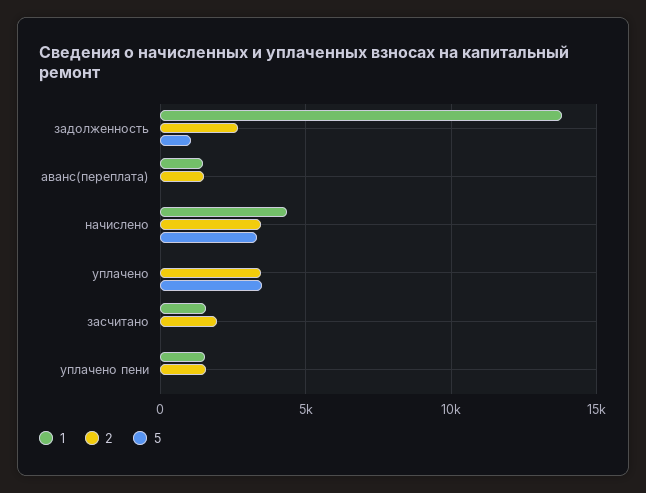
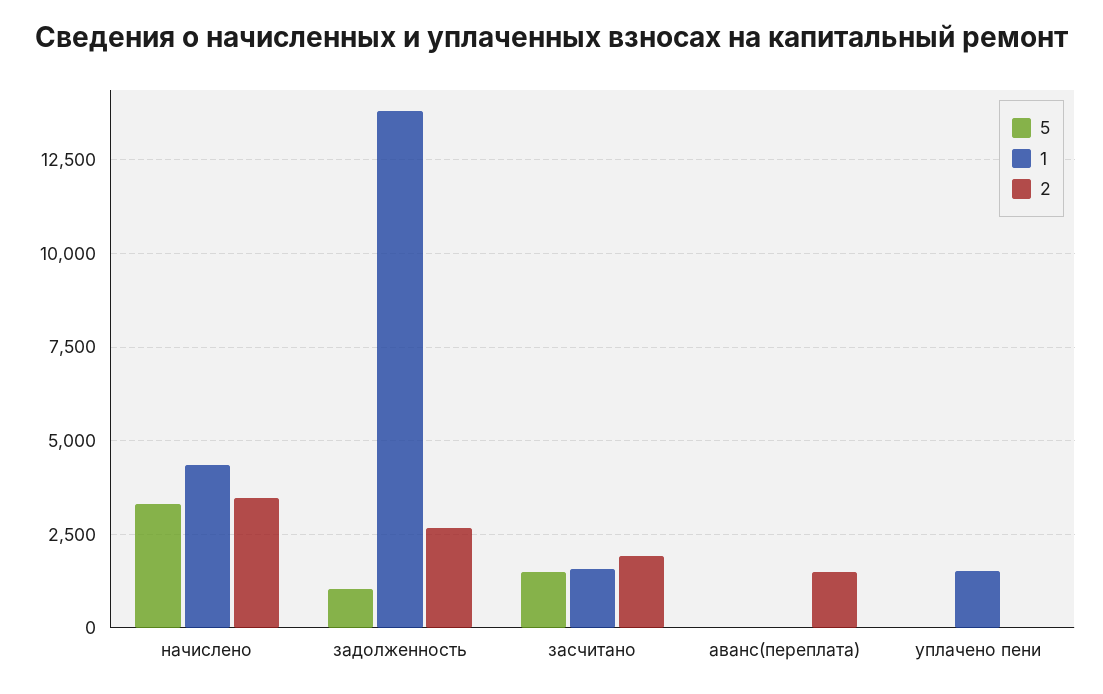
  {
    "1": {
      "задолженность": 13750,
-     "аванс(переплата)": 1500,
+     "аванс(переплата)": 0,
      "начислено": 4250,
-     "уплачено": 0,
      "засчитано": 1500,
      "уплачено пени": 1500
    },
    "2": {
      "задолженность": 2750,
      "аванс(переплата)": 1500,
      "начислено": 3500,
-     "уплачено": 3500,
      "засчитано": 2000,
-     "уплачено пени": 1500
+     "уплачено пени": 0
    },
    "5": {
      "задолженность": 1000,
      "аванс(переплата)": 0,
      "начислено": 3250,
-     "уплачено": 3500,
-     "засчитано": 0,
+     "засчитано": 1500,
      "уплачено пени": 0
    }
  }

